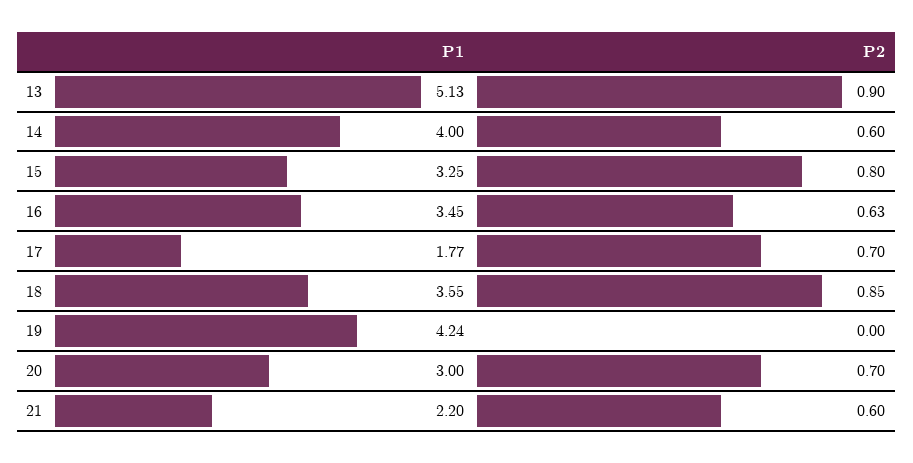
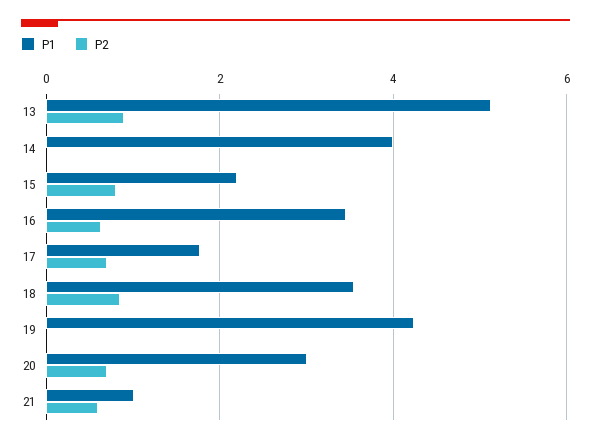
  {
    "P1": {
      "13": 5.13,
      "14": 4,
-     "15": 3.25,
+     "15": 2.2,
      "16": 3.45,
      "17": 1.77,
      "18": 3.55,
      "19": 4.24,
      "20": 3,
-     "21": 2.2
+     "21": 1
    },
    "P2": {
      "13": 0.9,
-     "14": 0.6,
+     "14": 0,
      "15": 0.8,
      "16": 0.63,
      "17": 0.7,
      "18": 0.85,
      "19": 0,
      "20": 0.7,
      "21": 0.6
    }
  }

